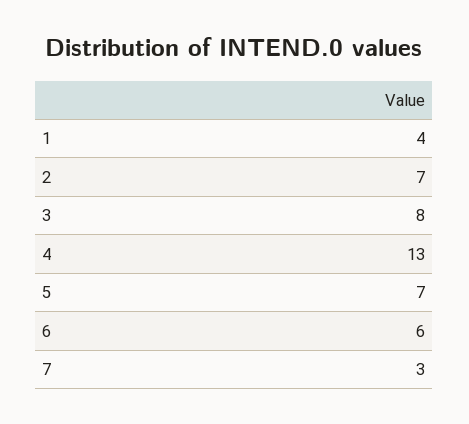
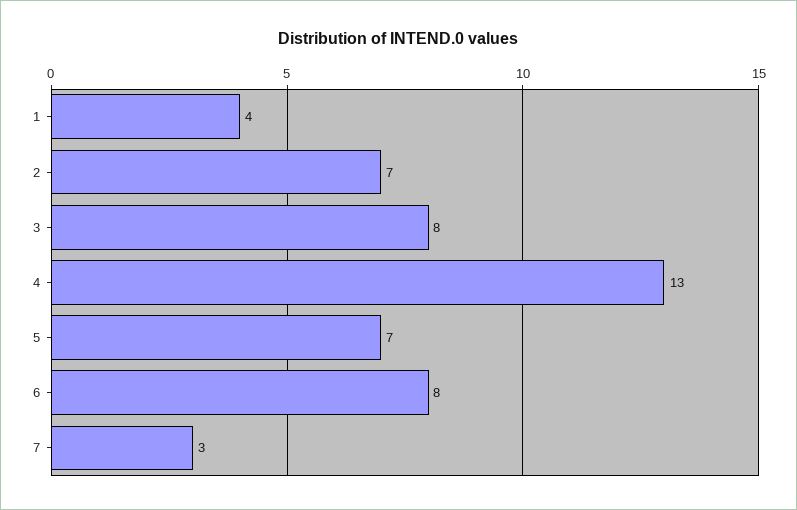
  {
    "1": 4,
    "2": 7,
    "3": 8,
    "4": 13,
    "5": 7,
-   "6": 6,
+   "6": 8,
    "7": 3
  }

